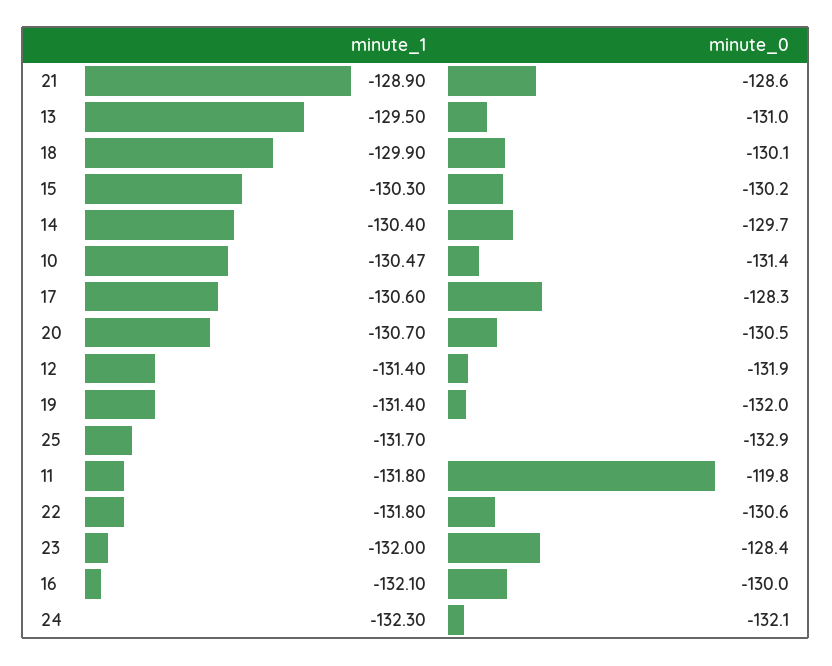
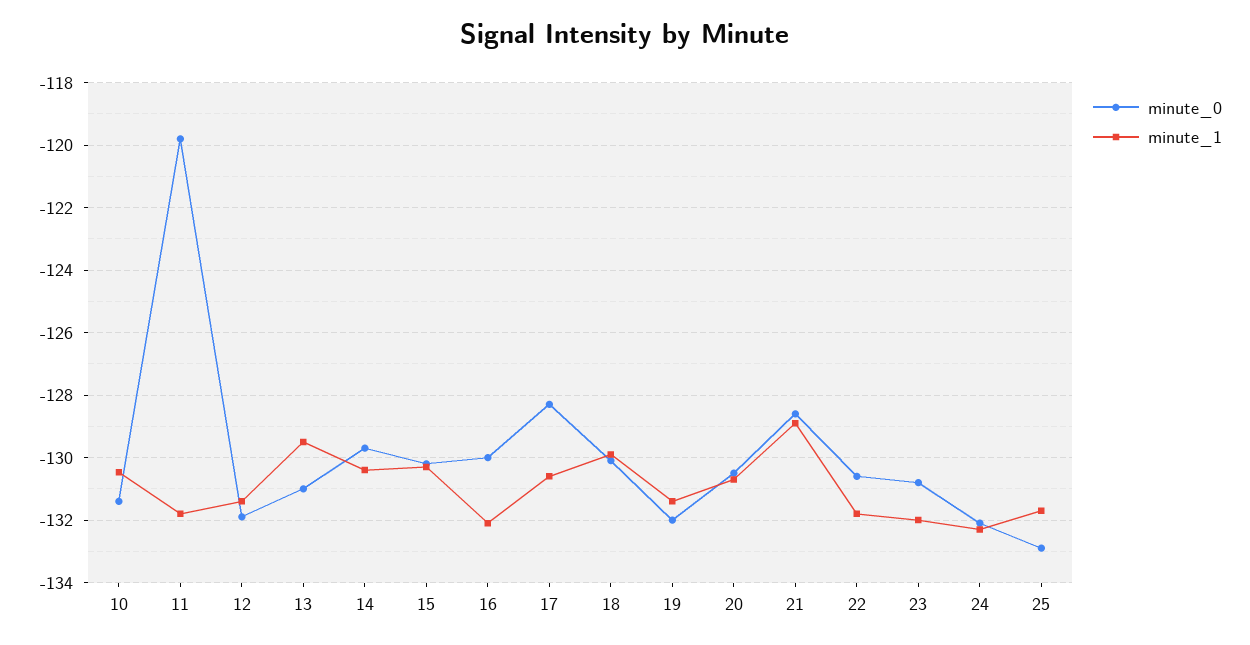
  {
    "minute_1": {
      "21": -128.9,
      "13": -129.5,
      "18": -129.9,
      "15": -130.3,
      "14": -130.4,
      "10": -130.47,
      "17": -130.6,
      "20": -130.7,
      "12": -131.4,
      "19": -131.4,
      "25": -131.7,
      "11": -131.8,
      "22": -131.8,
      "23": -132,
      "16": -132.1,
      "24": -132.3
    },
    "minute_0": {
      "21": -128.6,
      "13": -131,
      "18": -130.1,
      "15": -130.2,
      "14": -129.7,
      "10": -131.4,
      "17": -128.3,
      "20": -130.5,
      "12": -131.9,
      "19": -132,
      "25": -132.9,
      "11": -119.8,
      "22": -130.6,
-     "23": -128.4,
+     "23": -130.8,
      "16": -130,
      "24": -132.1
    }
  }

